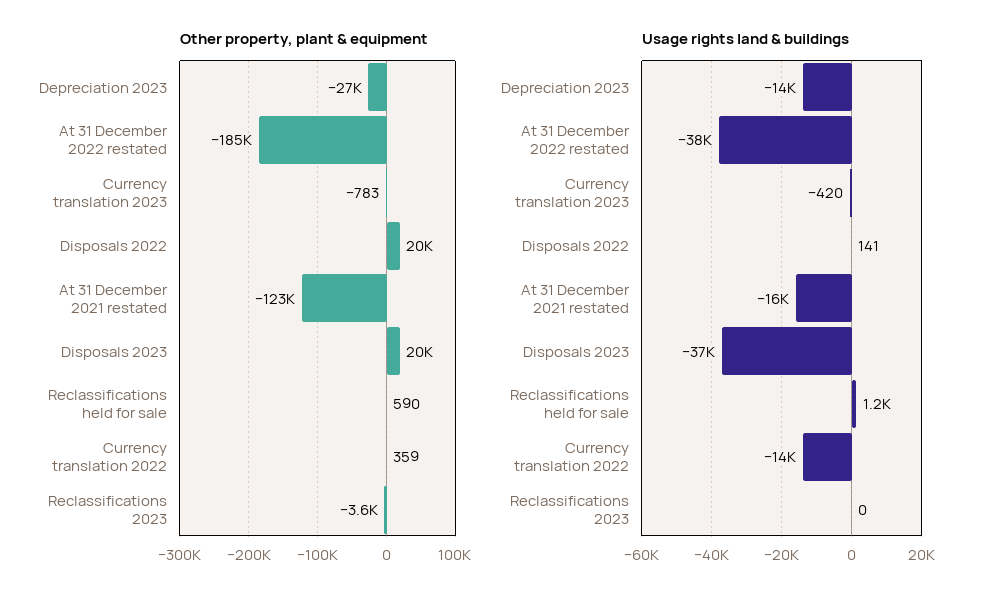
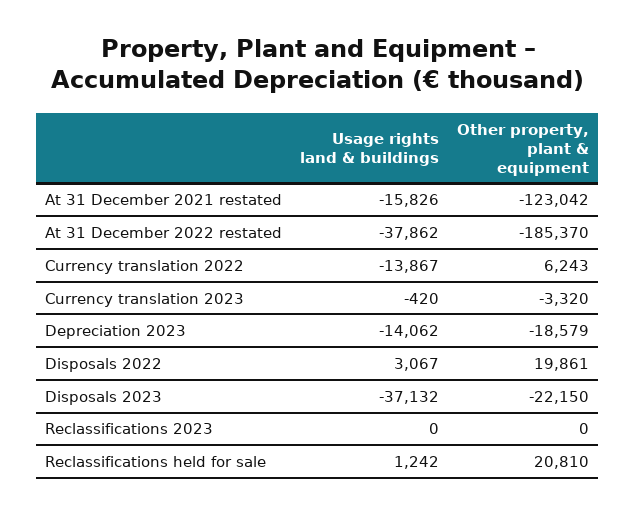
  {
    "Other property, plant & equipment": {
-     "Depreciation 2023": -27000,
+     "Depreciation 2023": -18579,
      "At 31 December 2022 restated": -185370,
-     "Currency translation 2023": -783,
+     "Currency translation 2023": -3320,
      "Disposals 2022": 19861,
      "At 31 December 2021 restated": -123042,
-     "Disposals 2023": 20000,
+     "Disposals 2023": -22150,
-     "Reclassifications held for sale": 590,
+     "Reclassifications held for sale": 20810,
-     "Currency translation 2022": 359,
+     "Currency translation 2022": 6243,
-     "Reclassifications 2023": -3600
+     "Reclassifications 2023": 0
    },
    "Usage rights land & buildings": {
      "Depreciation 2023": -14062,
      "At 31 December 2022 restated": -37862,
      "Currency translation 2023": -420,
-     "Disposals 2022": 141,
+     "Disposals 2022": 3067,
      "At 31 December 2021 restated": -15826,
      "Disposals 2023": -37132,
      "Reclassifications held for sale": 1242,
      "Currency translation 2022": -13867,
      "Reclassifications 2023": 0
    }
  }

